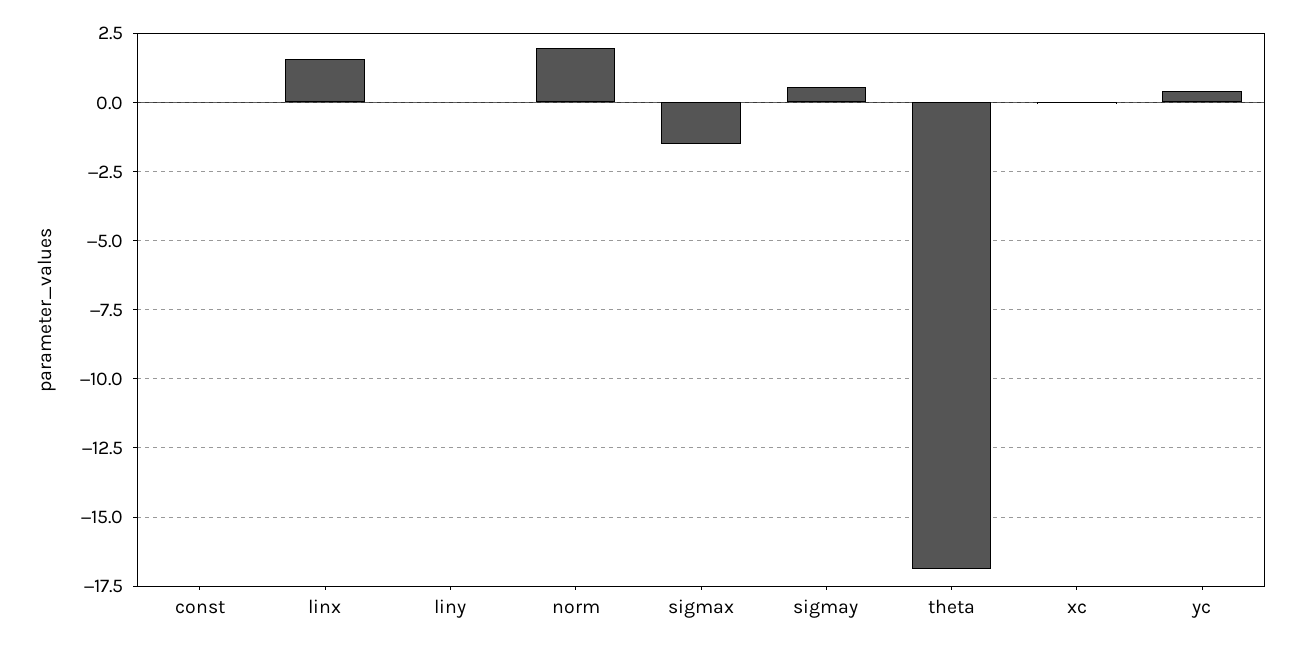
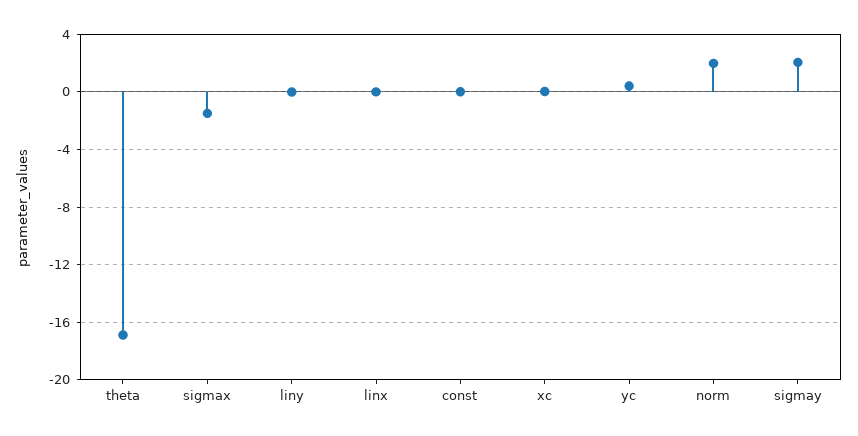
  {
    "const": 0,
-   "linx": 1.5,
+   "linx": 0,
    "liny": 0,
    "norm": 2,
    "sigmax": -1.5,
-   "sigmay": 0.5,
+   "sigmay": 2,
    "theta": -17,
    "xc": 0,
    "yc": 0.5
  }

